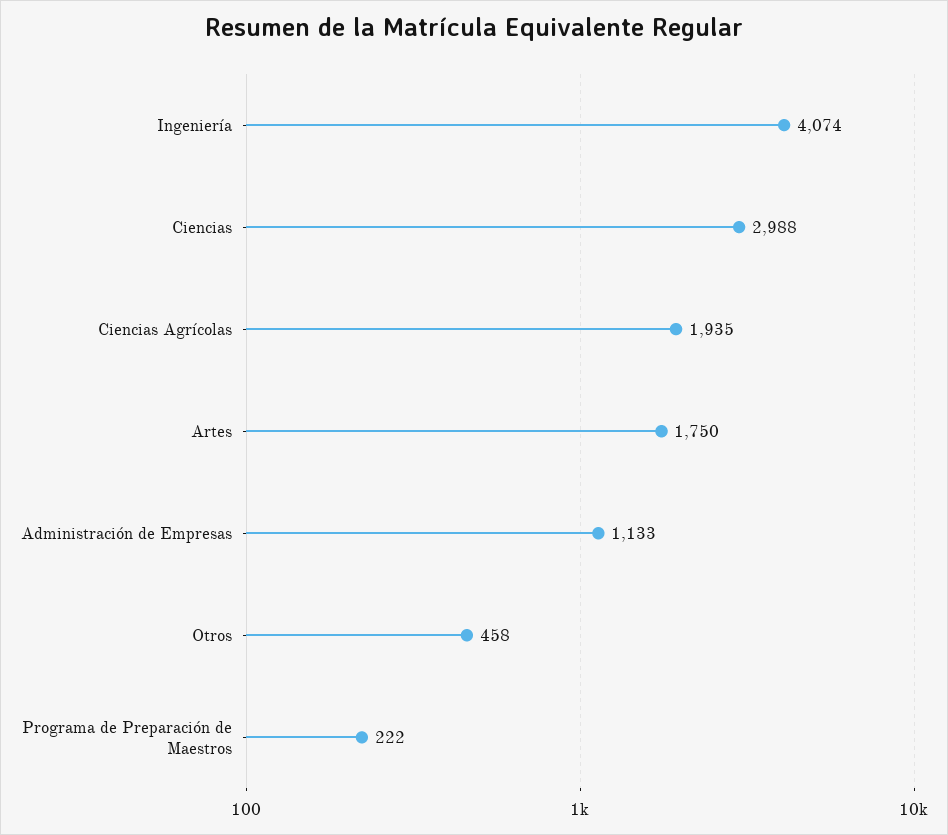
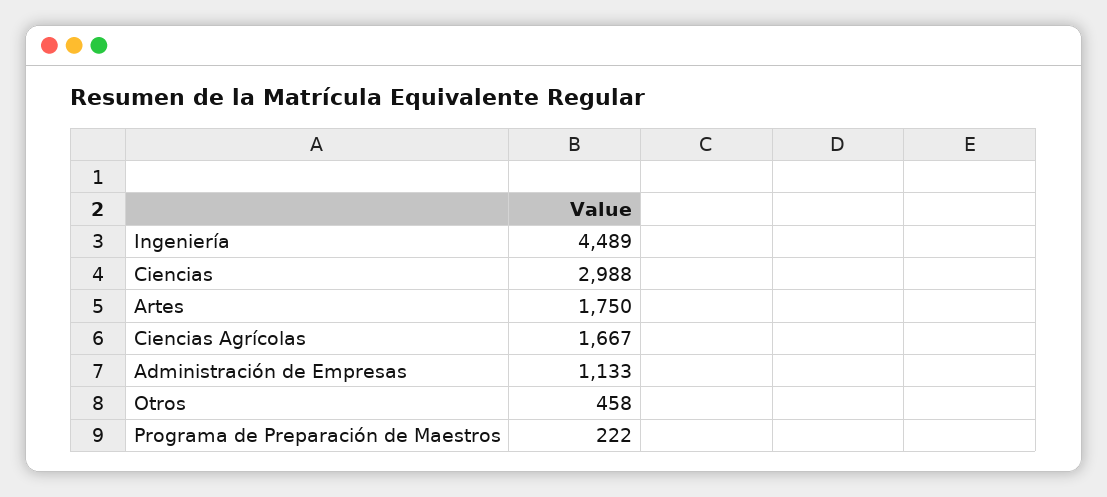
  {
-   "Ingeniería": 4074,
+   "Ingeniería": 4489,
    "Ciencias": 2988,
-   "Ciencias Agrícolas": 1935,
+   "Ciencias Agrícolas": 1667,
    "Artes": 1750,
    "Administración de Empresas": 1133,
    "Otros": 458,
    "Programa de Preparación de Maestros": 222
  }

